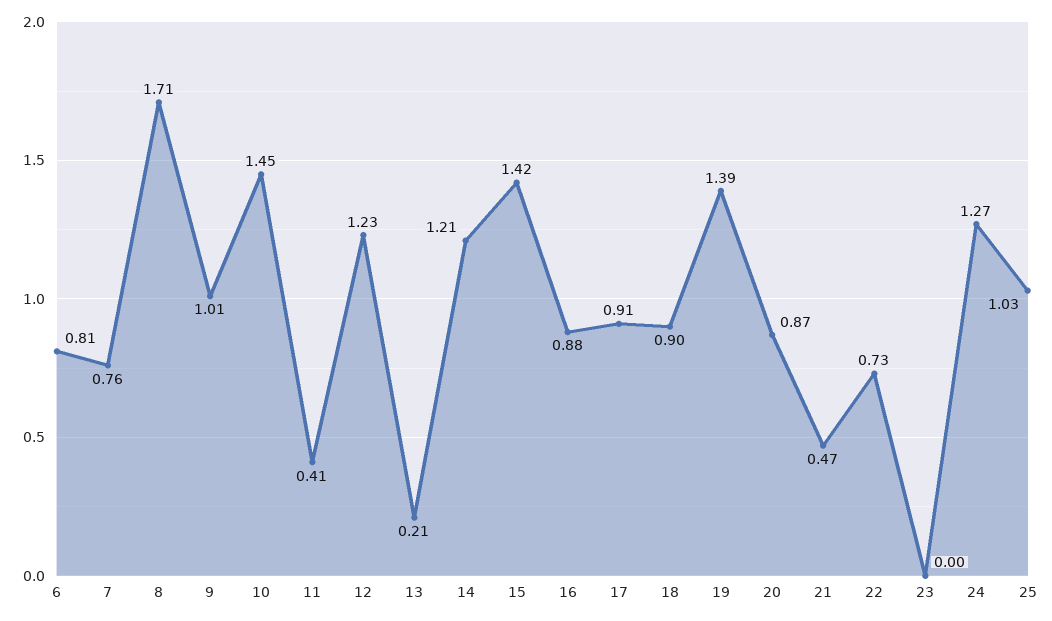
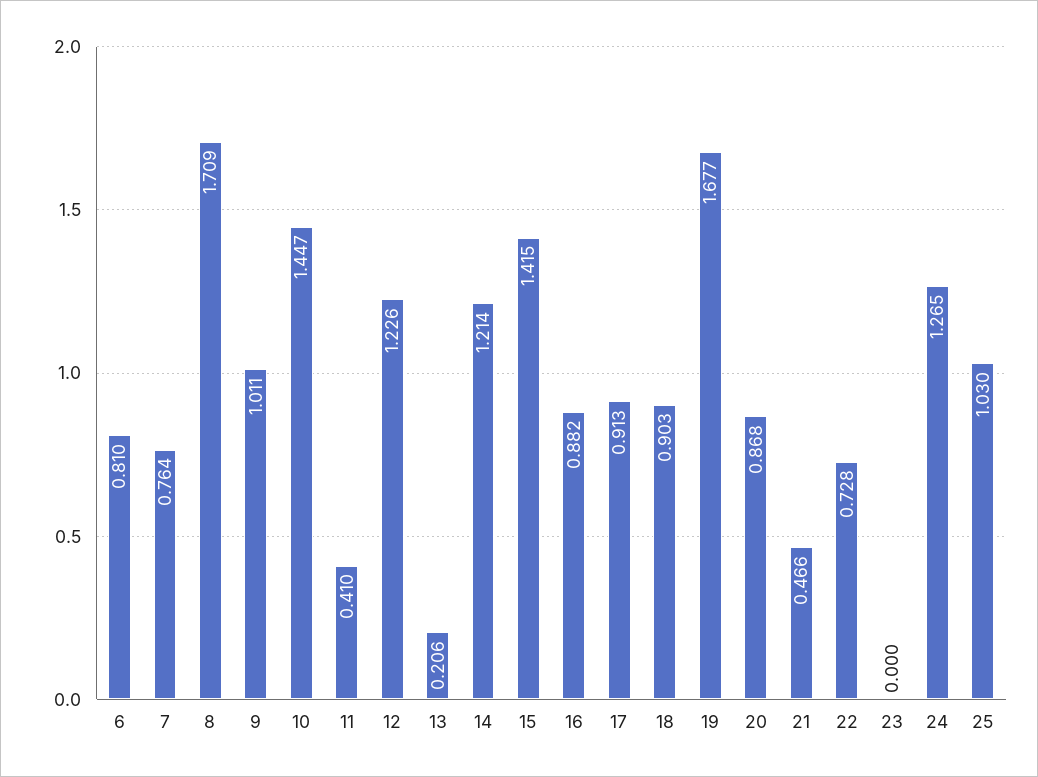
  {
    "6": 0.81,
    "7": 0.764,
    "8": 1.709,
    "9": 1.011,
    "10": 1.447,
    "11": 0.41,
    "12": 1.226,
    "13": 0.206,
    "14": 1.214,
    "15": 1.415,
    "16": 0.882,
    "17": 0.913,
    "18": 0.903,
-   "19": 1.39,
+   "19": 1.677,
    "20": 0.868,
    "21": 0.466,
    "22": 0.728,
    "23": 0,
    "24": 1.265,
    "25": 1.03
  }

